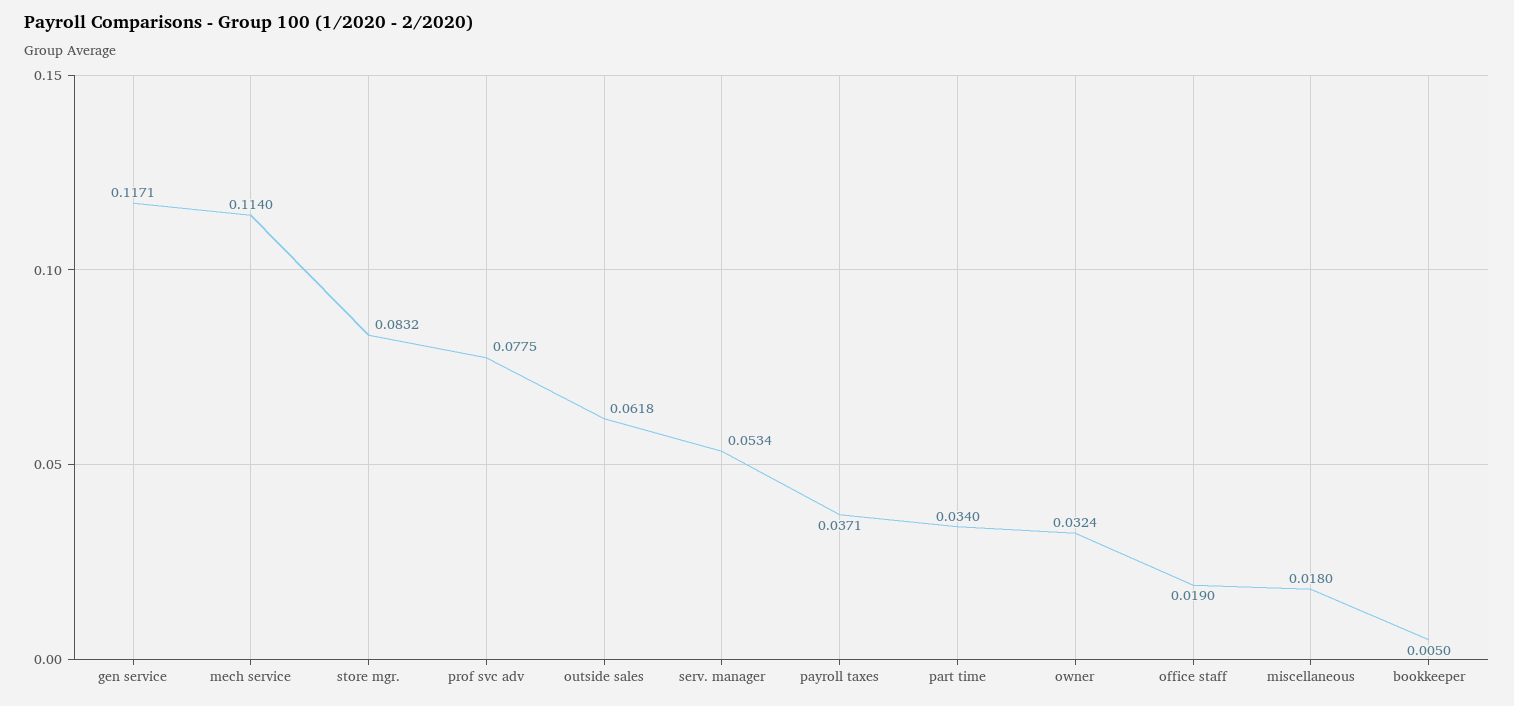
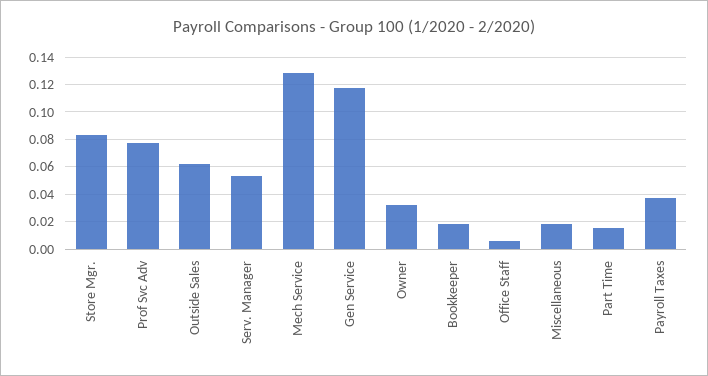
  {
    "gen service": 0.1171,
-   "mech service": 0.114,
+   "mech service": 0.13,
    "store mgr.": 0.0832,
    "prof svc adv": 0.0775,
    "outside sales": 0.0618,
    "serv. manager": 0.0534,
    "payroll taxes": 0.0371,
-   "part time": 0.034,
+   "part time": 0.015,
    "owner": 0.0324,
-   "office staff": 0.019,
+   "office staff": 0.005,
    "miscellaneous": 0.018,
-   "bookkeeper": 0.005
+   "bookkeeper": 0.02
  }

